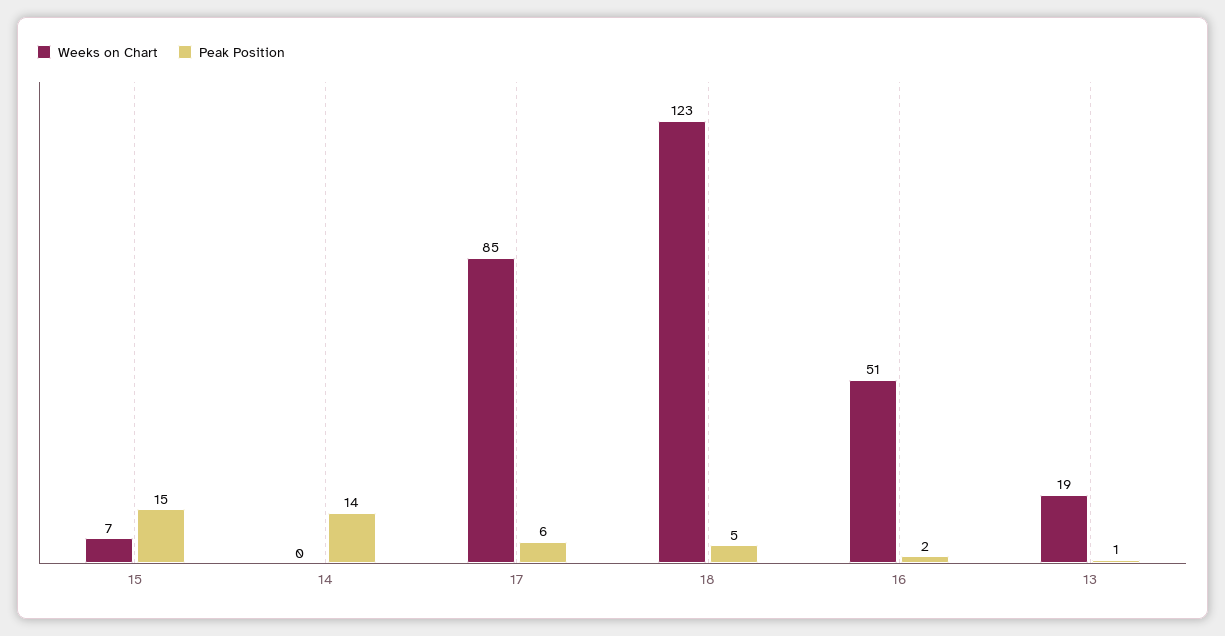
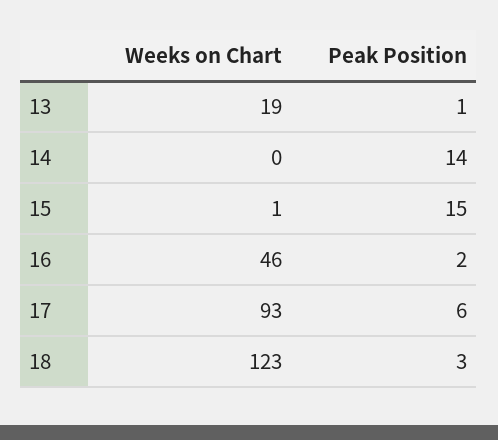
  {
    "Weeks on Chart": {
-     "15": 7,
+     "15": 1,
      "14": 0,
-     "17": 85,
+     "17": 93,
      "18": 123,
-     "16": 51,
+     "16": 46,
      "13": 19
    },
    "Peak Position": {
      "15": 15,
      "14": 14,
      "17": 6,
-     "18": 5,
+     "18": 3,
      "16": 2,
      "13": 1
    }
  }

